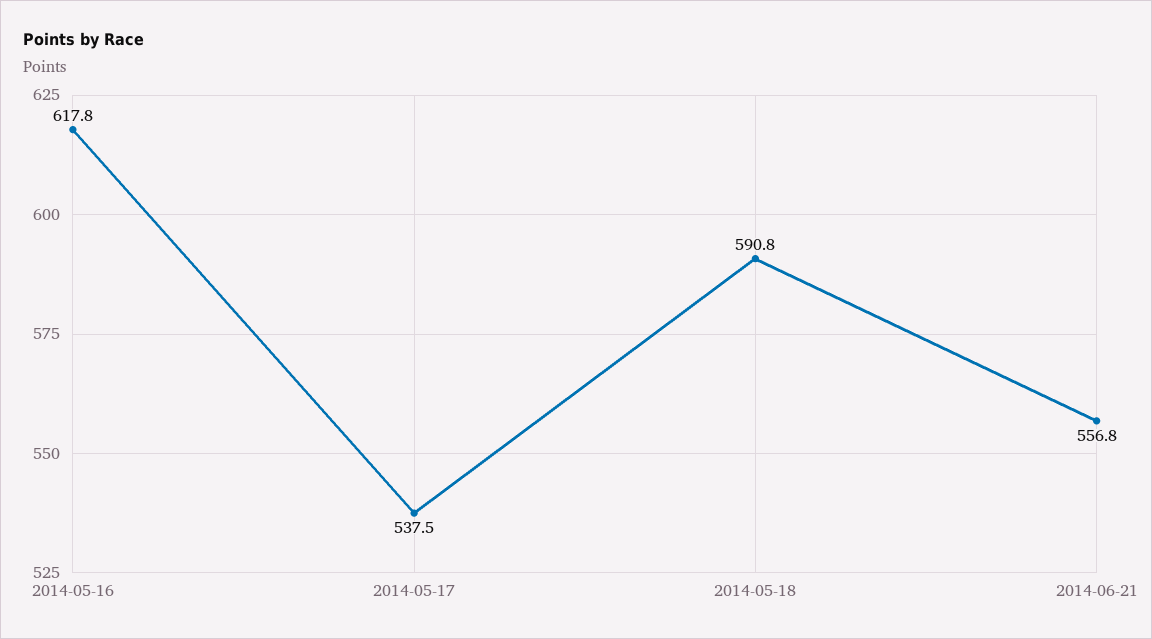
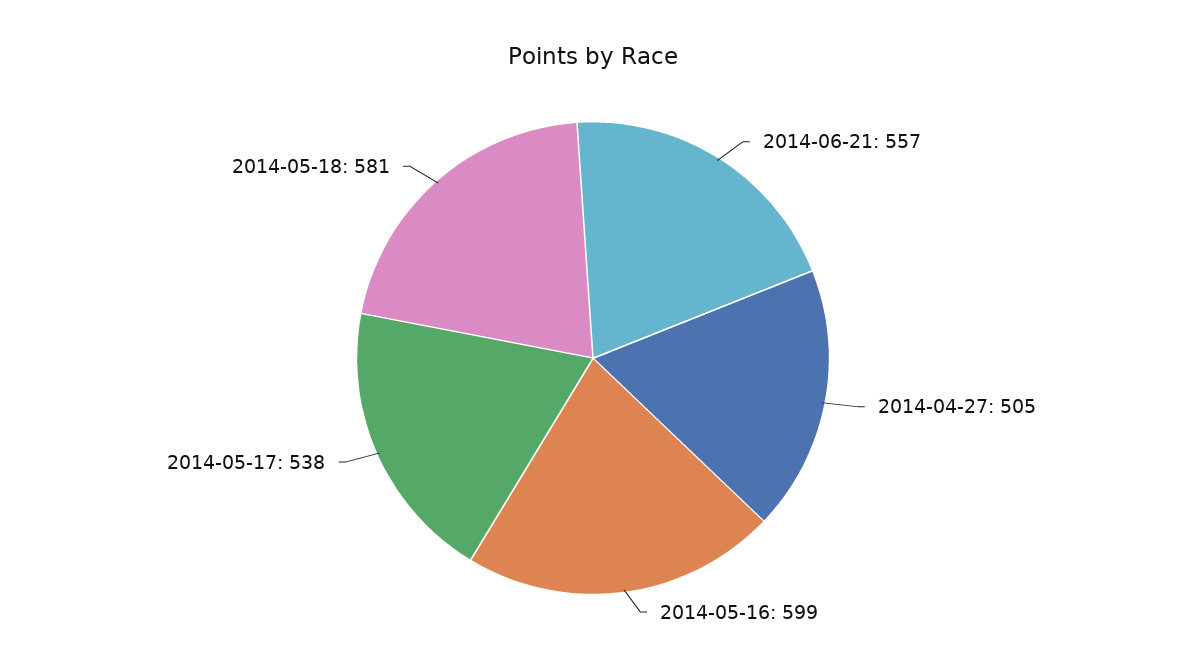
  {
-   "2014-05-16": 617.8,
+   "2014-05-16": 599,
    "2014-05-17": 537.5,
-   "2014-05-18": 590.8,
+   "2014-05-18": 581,
-   "2014-06-21": 556.8
+   "2014-06-21": 556.8,
+   "2014-04-27": 505
  }

